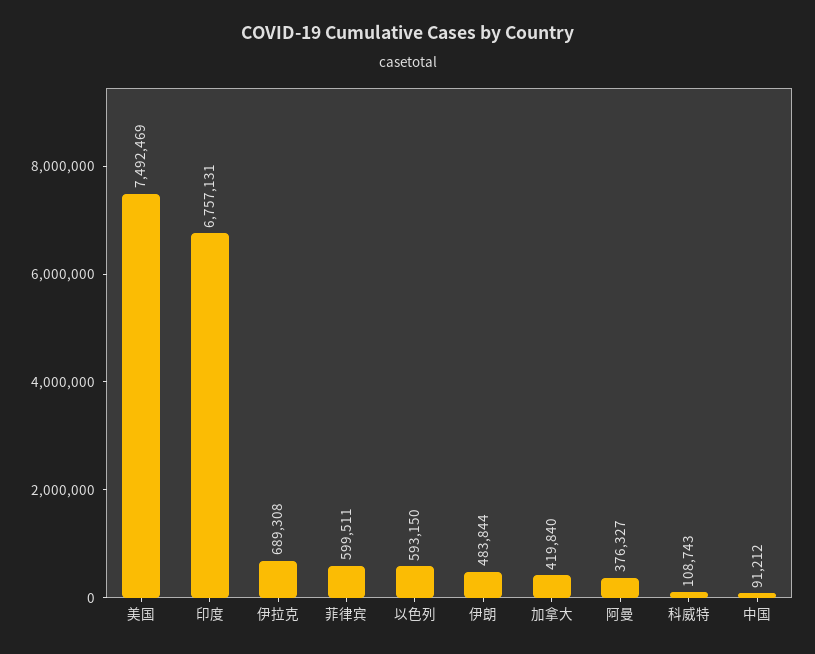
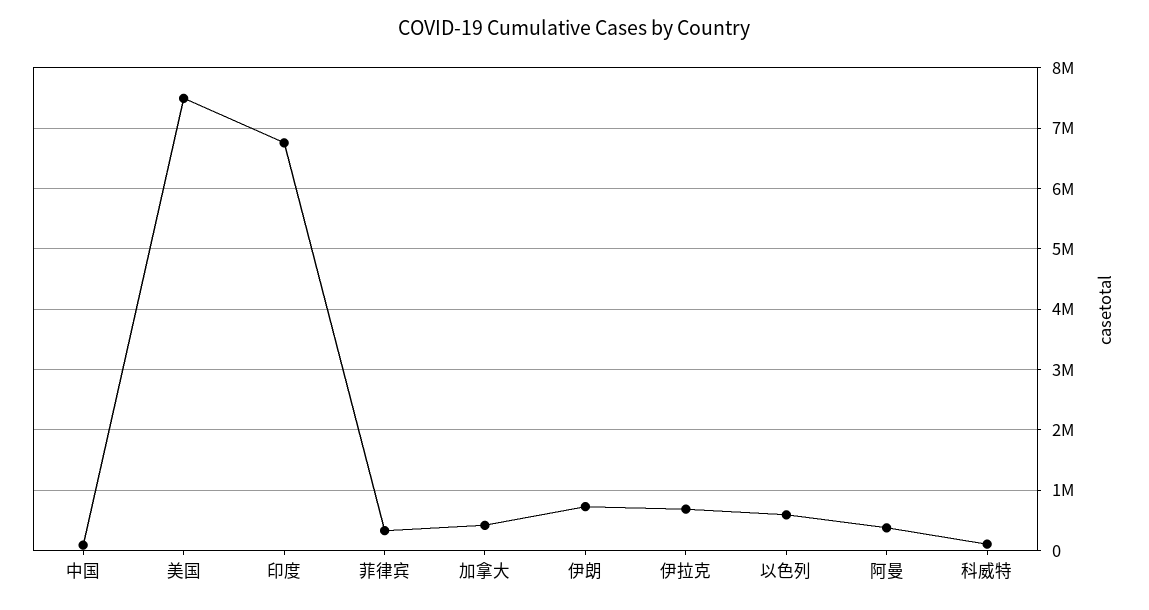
  {
    "美国": 7492469,
    "印度": 6757131,
    "伊拉克": 689308,
-   "菲律宾": 599511,
+   "菲律宾": 300000,
    "以色列": 593150,
-   "伊朗": 483844,
+   "伊朗": 700000,
    "加拿大": 419840,
    "阿曼": 376327,
    "科威特": 108743,
    "中国": 91212
  }

